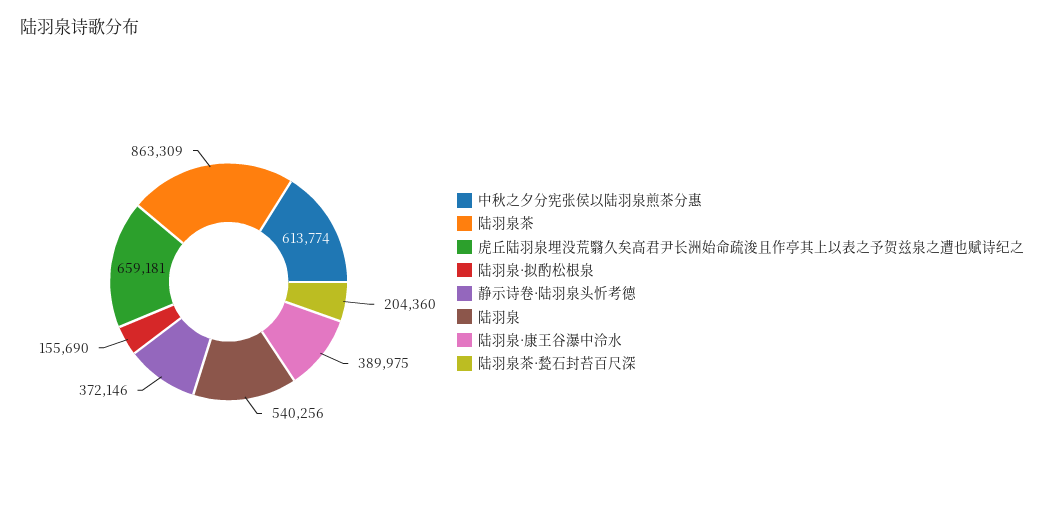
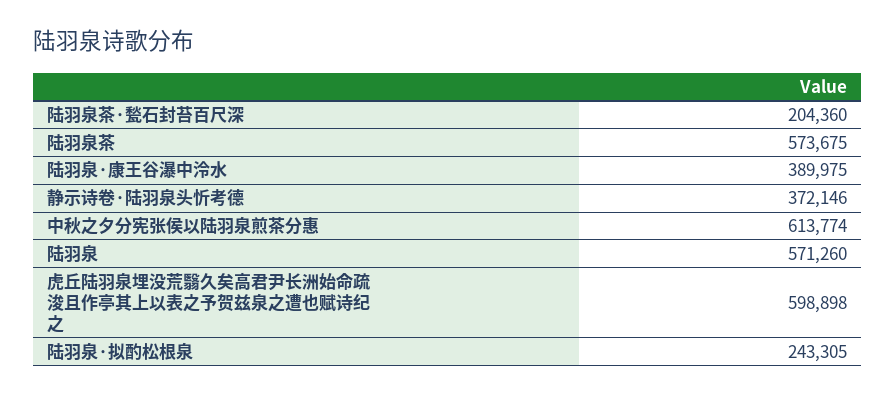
  {
    "中秋之夕分宪张侯以陆羽泉煎茶分惠": 613774,
-   "陆羽泉茶": 863309,
+   "陆羽泉茶": 573675,
-   "虎丘陆羽泉埋没荒翳久矣高君尹长洲始命疏浚且作亭其上以表之予贺兹泉之遭也赋诗纪之": 659181,
+   "虎丘陆羽泉埋没荒翳久矣高君尹长洲始命疏浚且作亭其上以表之予贺兹泉之遭也赋诗纪之": 598898,
-   "陆羽泉·拟酌松根泉": 155690,
+   "陆羽泉·拟酌松根泉": 243305,
    "静示诗卷·陆羽泉头忻考德": 372146,
-   "陆羽泉": 540256,
+   "陆羽泉": 571260,
    "陆羽泉·康王谷瀑中泠水": 389975,
    "陆羽泉茶·甃石封苔百尺深": 204360
  }

